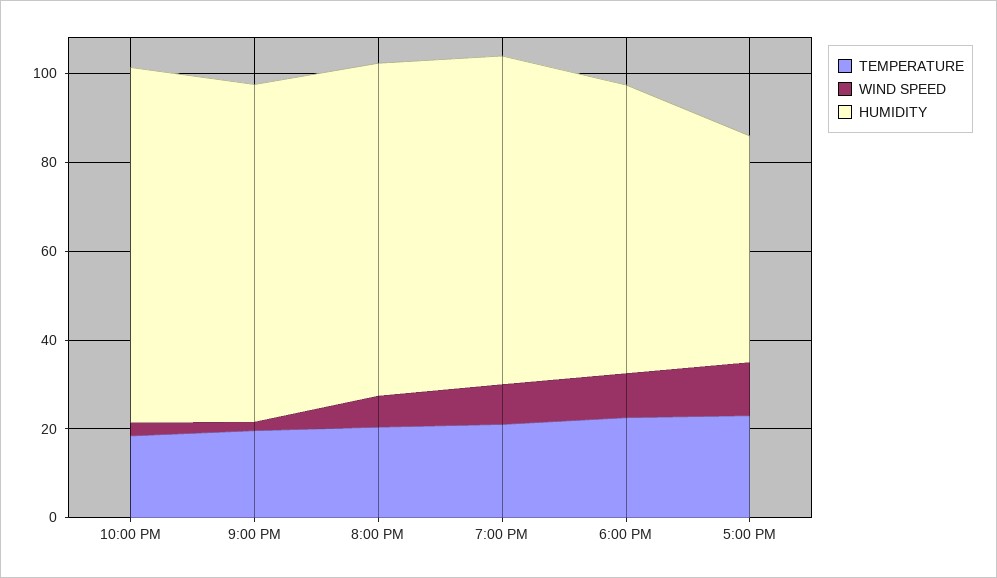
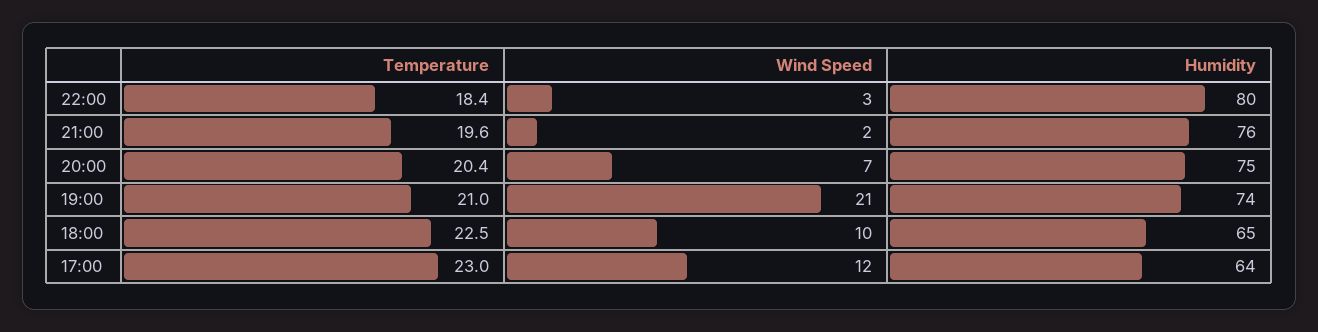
  {
    "TEMPERATURE": {
      "10:00 PM": 18.4,
      "9:00 PM": 19.6,
      "8:00 PM": 20.4,
      "7:00 PM": 21,
      "6:00 PM": 22.5,
      "5:00 PM": 23
    },
    "WIND SPEED": {
      "10:00 PM": 3,
      "9:00 PM": 2,
      "8:00 PM": 7,
-     "7:00 PM": 10,
+     "7:00 PM": 21,
      "6:00 PM": 10,
      "5:00 PM": 12
    },
    "HUMIDITY": {
      "10:00 PM": 80,
      "9:00 PM": 76,
      "8:00 PM": 75,
      "7:00 PM": 74,
      "6:00 PM": 65,
-     "5:00 PM": 50
+     "5:00 PM": 64
    }
  }

